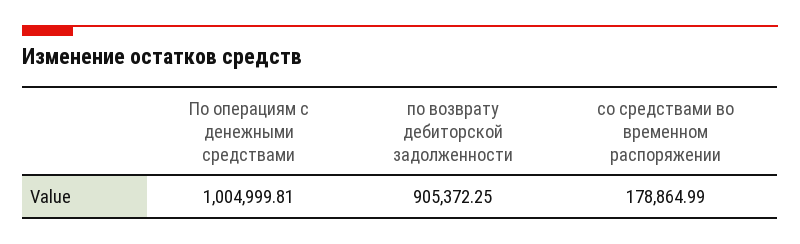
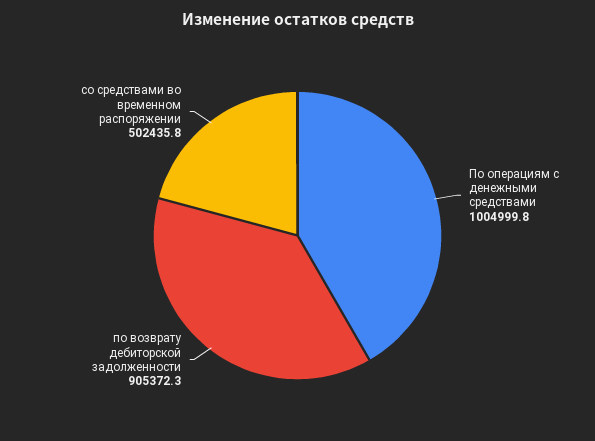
  {
    "По операциям с денежными средствами": 1004999.81,
    "по возврату дебиторской задолженности": 905372.25,
-   "со средствами во временном распоряжении": 178864.99
+   "со средствами во временном распоряжении": 502435.8
  }

